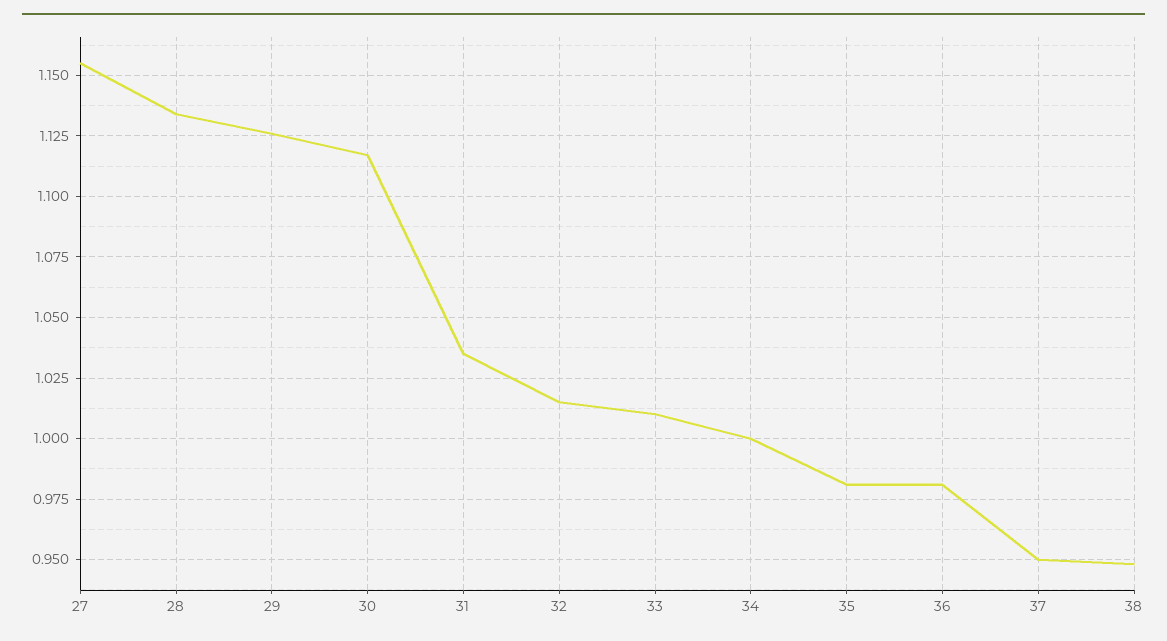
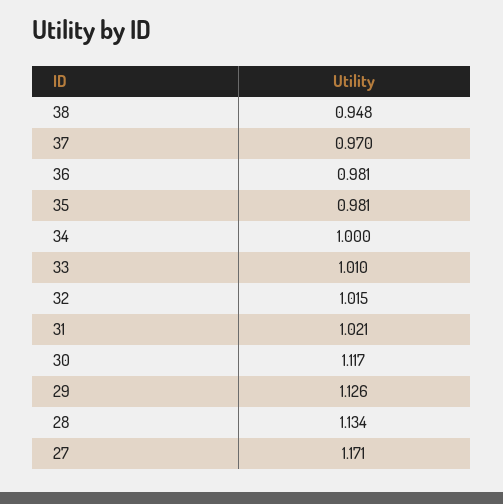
  {
-   "27": 1.155,
+   "27": 1.171,
    "28": 1.134,
    "29": 1.126,
    "30": 1.117,
-   "31": 1.035,
+   "31": 1.021,
    "32": 1.015,
    "33": 1.01,
    "34": 1,
    "35": 0.981,
    "36": 0.981,
-   "37": 0.95,
+   "37": 0.97,
    "38": 0.948
  }

